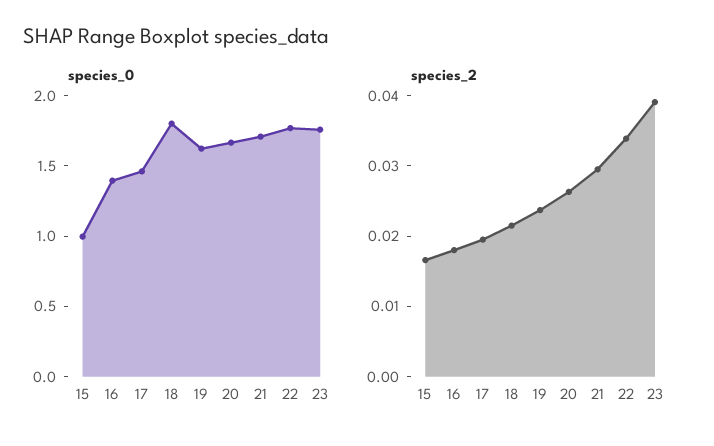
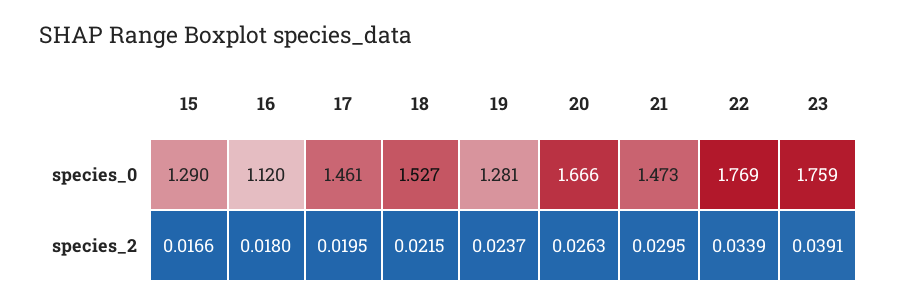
  {
    "species_0": {
-     "15": 1,
+     "15": 1.29,
-     "16": 1.4,
+     "16": 1.12,
      "17": 1.461,
-     "18": 1.8,
+     "18": 1.527,
-     "19": 1.6,
+     "19": 1.281,
      "20": 1.666,
-     "21": 1.7,
+     "21": 1.473,
      "22": 1.769,
      "23": 1.759
    },
    "species_2": {
      "15": 0.0166,
      "16": 0.018,
      "17": 0.0195,
      "18": 0.0215,
      "19": 0.0237,
      "20": 0.0263,
      "21": 0.0295,
      "22": 0.0339,
      "23": 0.0391
    }
  }

